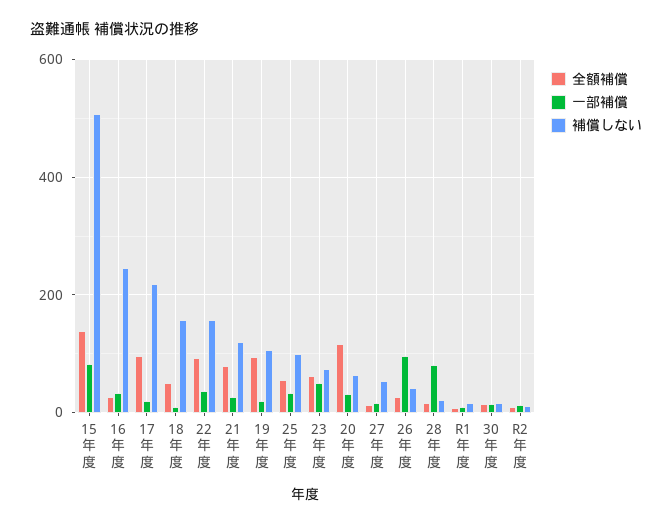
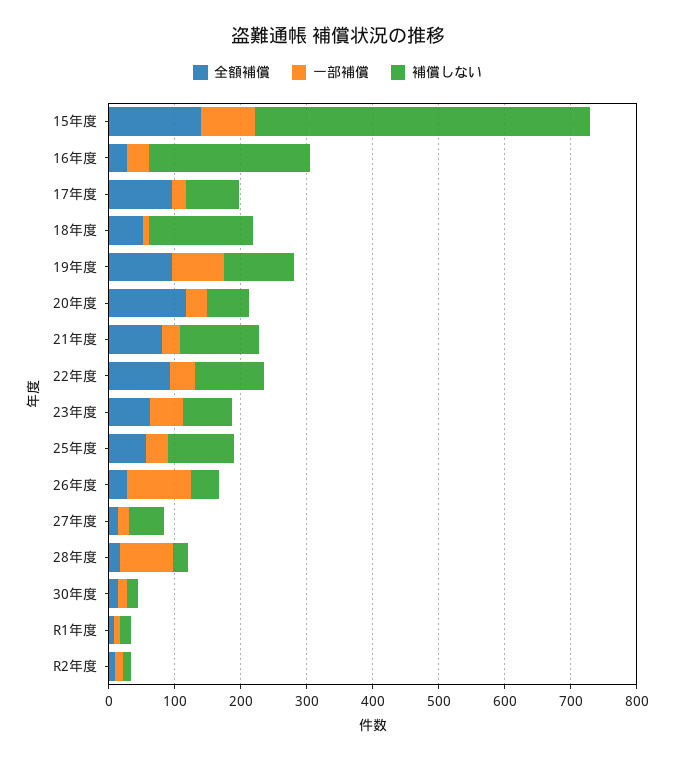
  {
    "全額補償": {
      "15年度": 140,
      "16年度": 20,
      "17年度": 100,
      "18年度": 60,
      "22年度": 100,
      "21年度": 80,
      "19年度": 100,
      "25年度": 60,
      "23年度": 60,
      "20年度": 120,
      "27年度": 20,
      "26年度": 20,
      "28年度": 20,
      "R1年度": 0,
      "30年度": 20,
      "R2年度": 0
    },
    "一部補償": {
      "15年度": 80,
      "16年度": 40,
      "17年度": 20,
      "18年度": 0,
      "22年度": 40,
      "21年度": 20,
-     "19年度": 20,
+     "19年度": 80,
      "25年度": 40,
      "23年度": 60,
      "20年度": 40,
      "27年度": 20,
      "26年度": 100,
      "28年度": 80,
      "R1年度": 20,
      "30年度": 20,
      "R2年度": 20
    },
    "補償しない": {
      "15年度": 500,
      "16年度": 240,
-     "17年度": 220,
+     "17年度": 80,
      "18年度": 160,
-     "22年度": 160,
+     "22年度": 100,
      "21年度": 120,
      "19年度": 100,
      "25年度": 100,
      "23年度": 80,
      "20年度": 60,
      "27年度": 60,
      "26年度": 40,
      "28年度": 20,
      "R1年度": 20,
      "30年度": 20,
      "R2年度": 20
    }
  }

